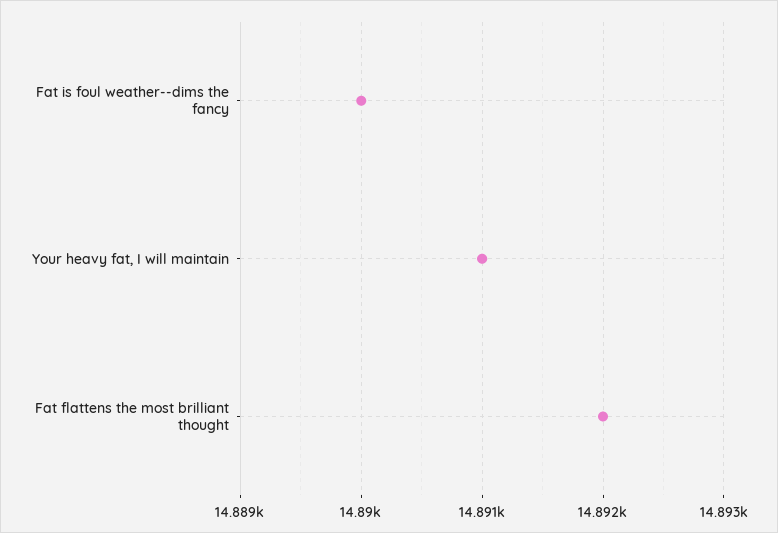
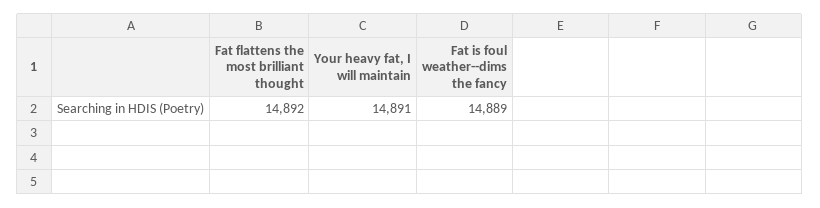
  {
-   "Fat is foul weather--dims the fancy": 14890,
+   "Fat is foul weather--dims the fancy": 14889,
    "Your heavy fat, I will maintain": 14891,
    "Fat flattens the most brilliant thought": 14892
  }

